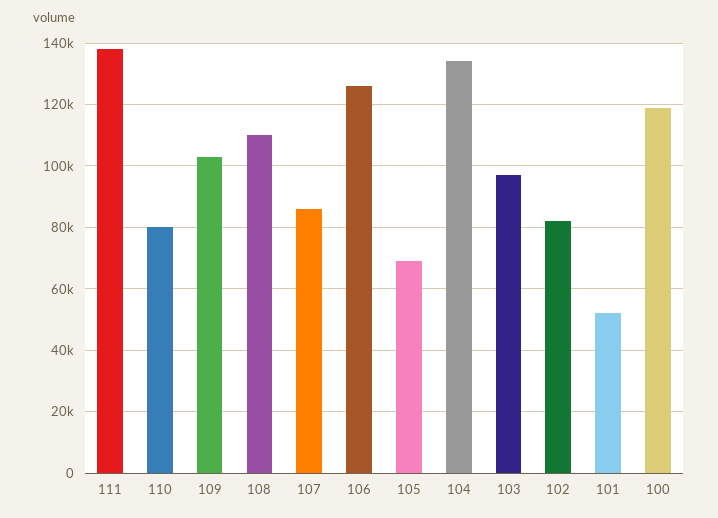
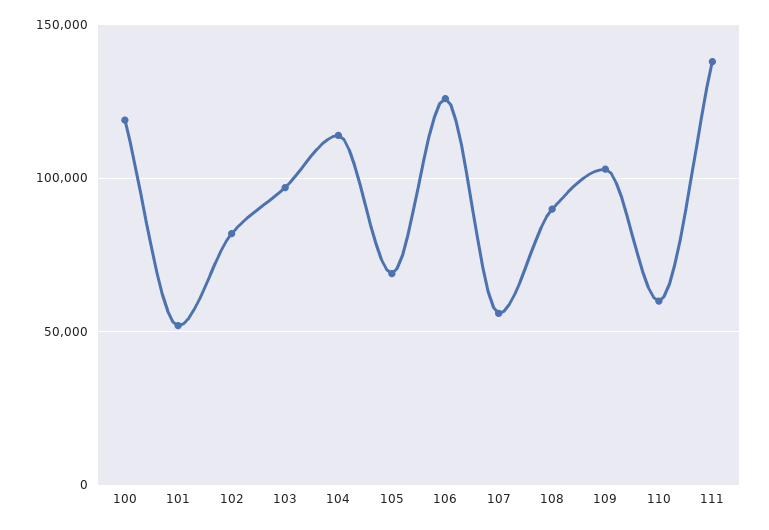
  {
    "111": 138000,
-   "110": 80000,
+   "110": 60000,
    "109": 104000,
-   "108": 110000,
+   "108": 90000,
-   "107": 86000,
+   "107": 55000,
    "106": 126000,
    "105": 70000,
-   "104": 134000,
+   "104": 115000,
    "103": 98000,
    "102": 82000,
    "101": 52000,
    "100": 120000
  }

